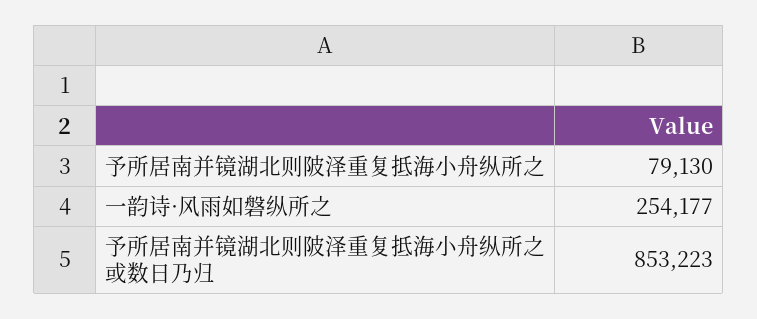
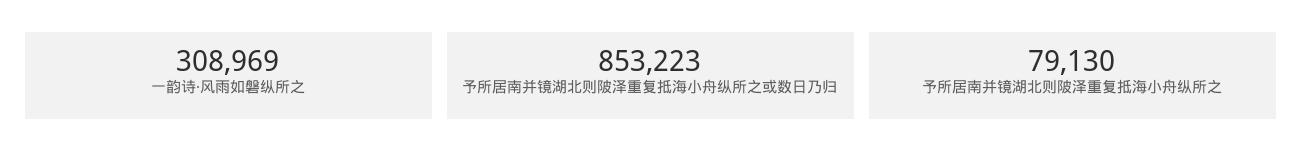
  {
    "予所居南并镜湖北则陂泽重复抵海小舟纵所之": 79130,
-   "一韵诗·风雨如磐纵所之": 254177,
+   "一韵诗·风雨如磐纵所之": 308969,
    "予所居南并镜湖北则陂泽重复抵海小舟纵所之或数日乃归": 853223
  }

